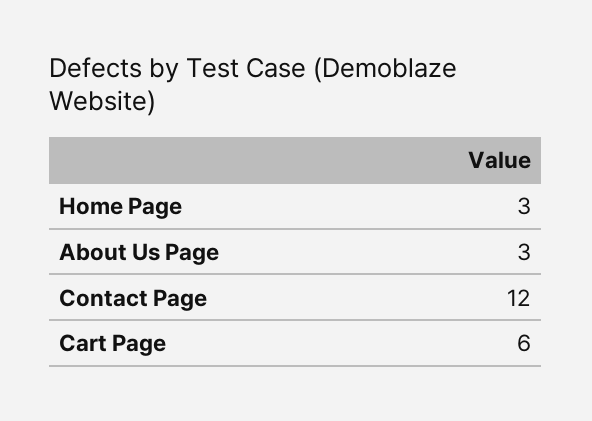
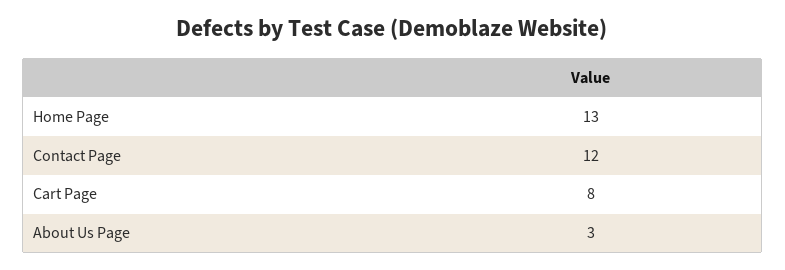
  {
-   "Home Page": 3,
+   "Home Page": 13,
    "About Us Page": 3,
    "Contact Page": 12,
-   "Cart Page": 6
+   "Cart Page": 8
  }

